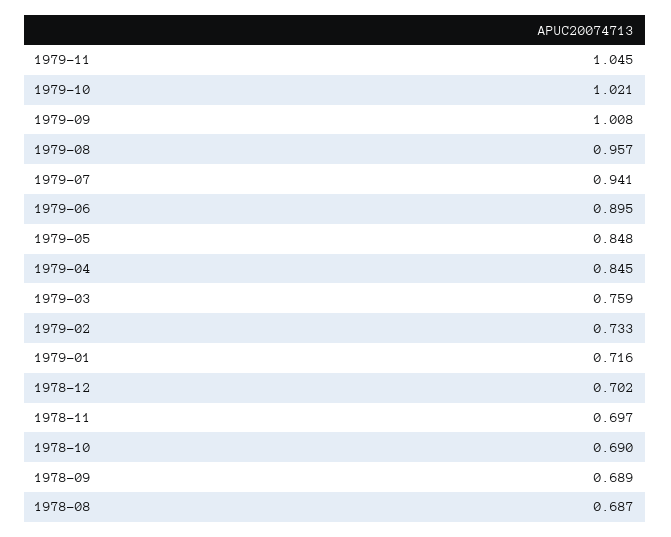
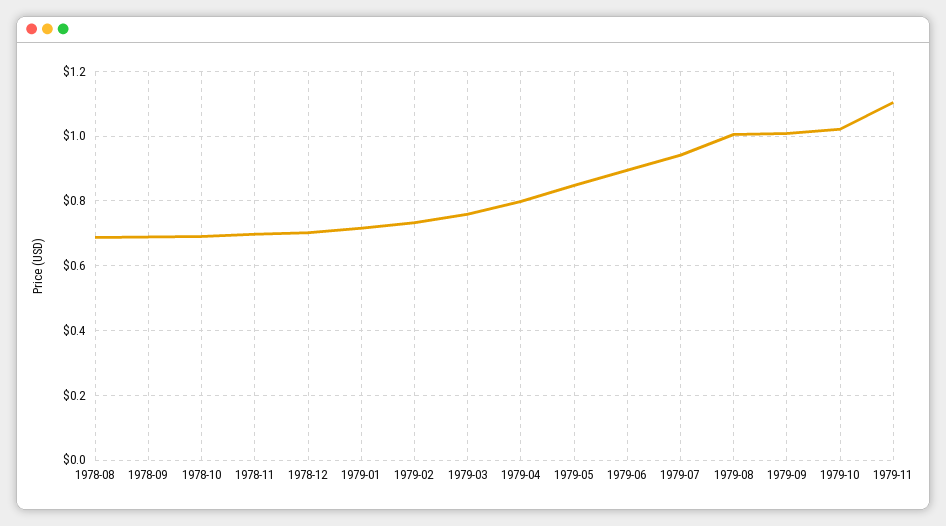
  {
-   "1979-11": 1.045,
+   "1979-11": 1.1,
    "1979-10": 1.021,
    "1979-09": 1.008,
-   "1979-08": 0.957,
+   "1979-08": 1,
    "1979-07": 0.941,
    "1979-06": 0.895,
    "1979-05": 0.848,
-   "1979-04": 0.845,
+   "1979-04": 0.8,
    "1979-03": 0.759,
    "1979-02": 0.733,
    "1979-01": 0.716,
    "1978-12": 0.702,
    "1978-11": 0.697,
    "1978-10": 0.69,
    "1978-09": 0.689,
    "1978-08": 0.687
  }

